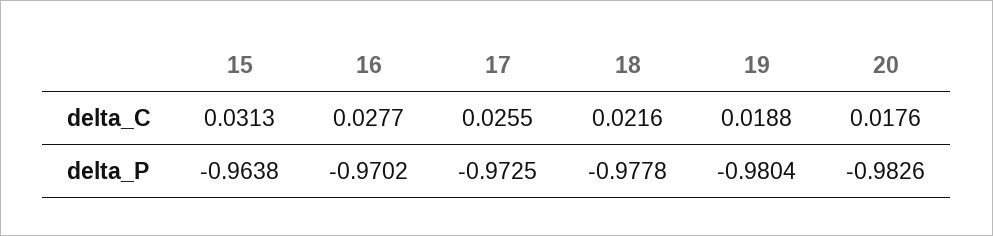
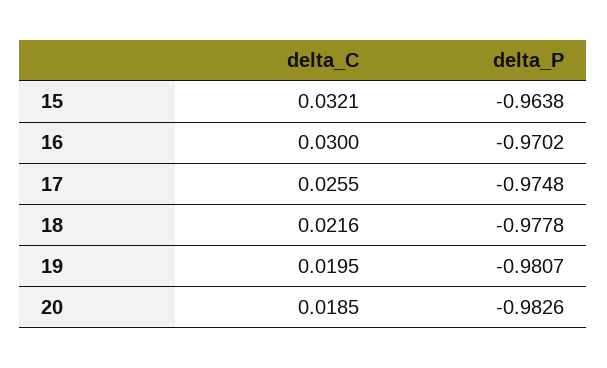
  {
    "15": {
-     "delta_C": 0.0313,
+     "delta_C": 0.0321,
      "delta_P": -0.9638
    },
    "16": {
-     "delta_C": 0.0277,
+     "delta_C": 0.03,
      "delta_P": -0.9702
    },
    "17": {
      "delta_C": 0.0255,
-     "delta_P": -0.9725
+     "delta_P": -0.9748
    },
    "18": {
      "delta_C": 0.0216,
      "delta_P": -0.9778
    },
    "19": {
-     "delta_C": 0.0188,
+     "delta_C": 0.0195,
-     "delta_P": -0.9804
+     "delta_P": -0.9807
    },
    "20": {
-     "delta_C": 0.0176,
+     "delta_C": 0.0185,
      "delta_P": -0.9826
    }
  }

